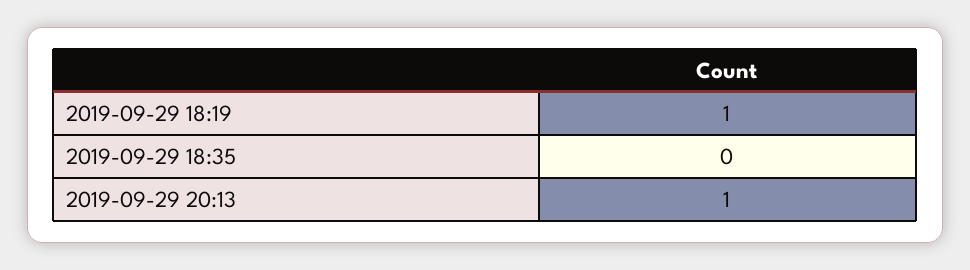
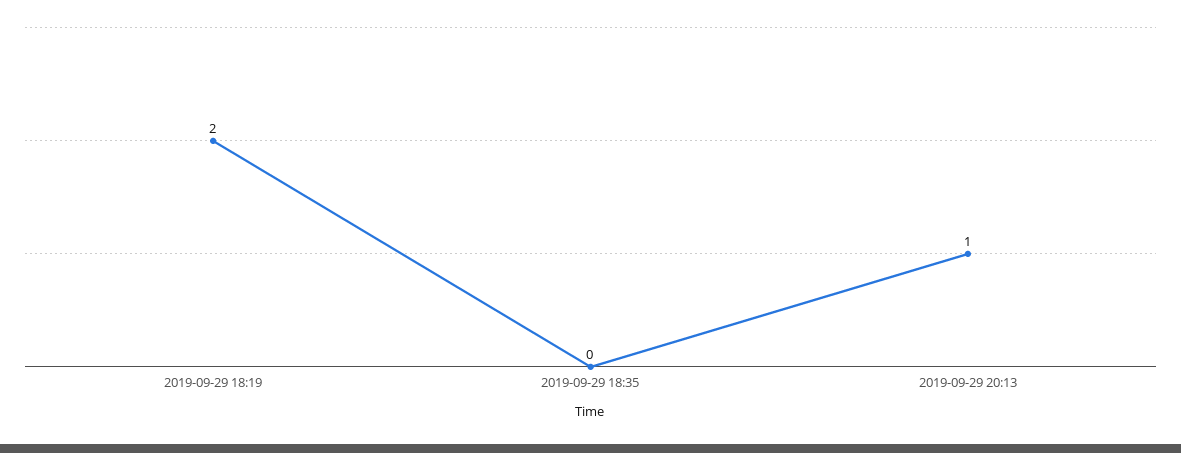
  {
-   "2019-09-29 18:19": 1,
+   "2019-09-29 18:19": 2,
    "2019-09-29 18:35": 0,
    "2019-09-29 20:13": 1
  }

